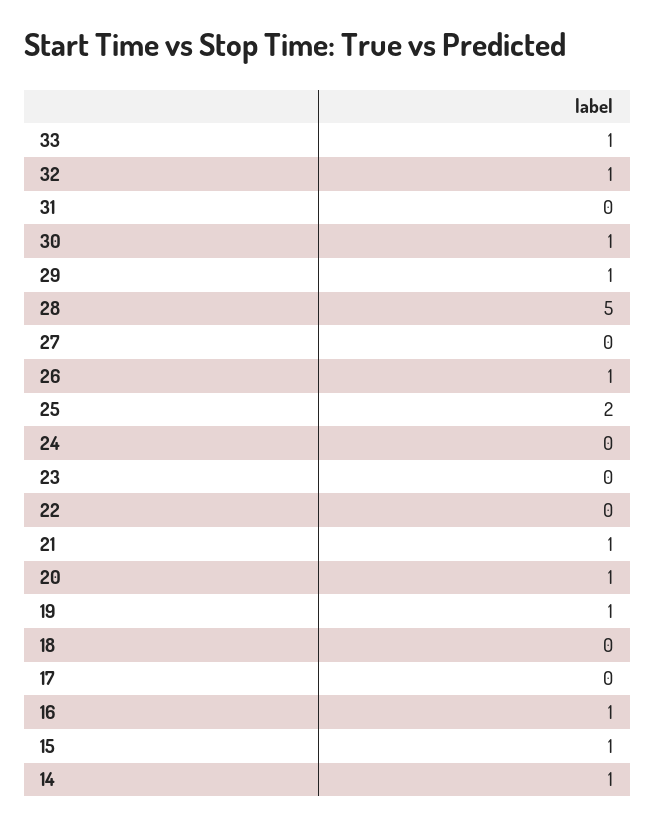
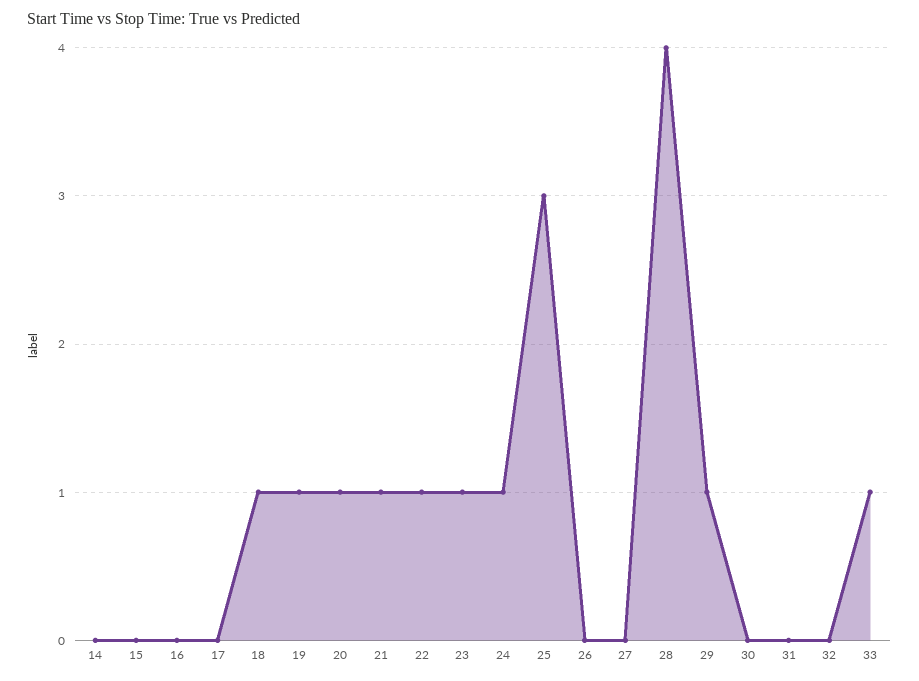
  {
    "33": 1,
-   "32": 1,
+   "32": 0,
    "31": 0,
-   "30": 1,
+   "30": 0,
    "29": 1,
-   "28": 5,
+   "28": 4,
    "27": 0,
-   "26": 1,
+   "26": 0,
-   "25": 2,
+   "25": 3,
-   "24": 0,
+   "24": 1,
-   "23": 0,
+   "23": 1,
-   "22": 0,
+   "22": 1,
    "21": 1,
    "20": 1,
    "19": 1,
-   "18": 0,
+   "18": 1,
    "17": 0,
-   "16": 1,
+   "16": 0,
-   "15": 1,
+   "15": 0,
-   "14": 1
+   "14": 0
  }

